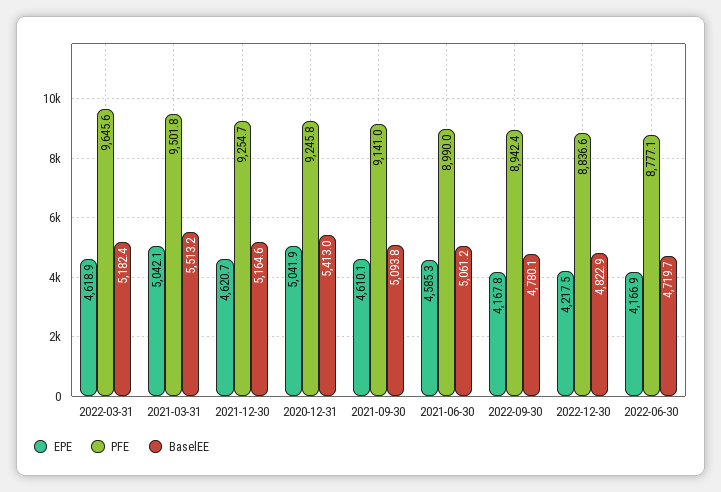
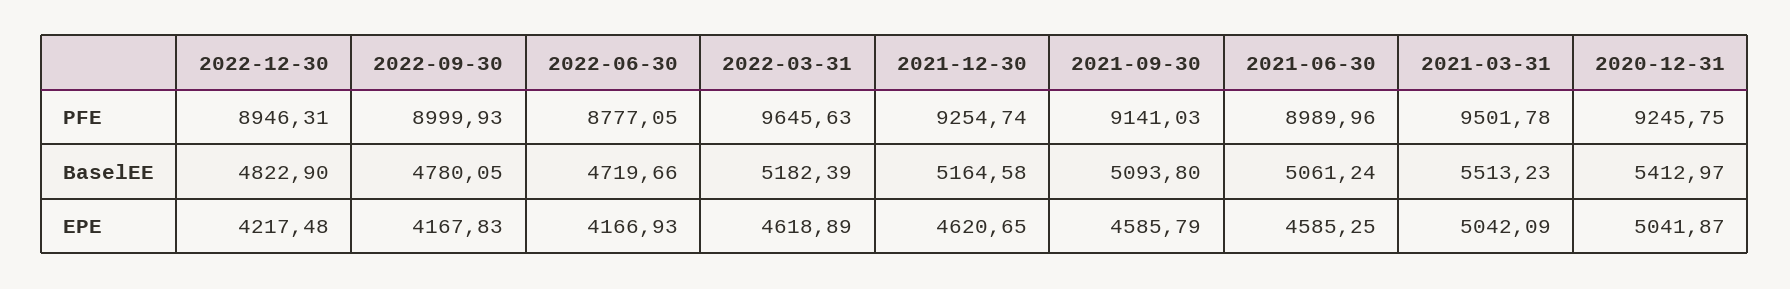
  {
    "EPE": {
      "2022-03-31": 4618.89,
      "2021-03-31": 5042.09,
      "2021-12-30": 4620.65,
      "2020-12-31": 5041.87,
-     "2021-09-30": 4610.1,
+     "2021-09-30": 4585.79,
      "2021-06-30": 4585.25,
      "2022-09-30": 4167.83,
      "2022-12-30": 4217.48,
      "2022-06-30": 4166.93
    },
    "PFE": {
      "2022-03-31": 9645.63,
      "2021-03-31": 9501.78,
      "2021-12-30": 9254.74,
      "2020-12-31": 9245.75,
      "2021-09-30": 9141.03,
      "2021-06-30": 8989.96,
-     "2022-09-30": 8942.4,
+     "2022-09-30": 8999.93,
-     "2022-12-30": 8836.6,
+     "2022-12-30": 8946.31,
      "2022-06-30": 8777.05
    },
    "BaselEE": {
      "2022-03-31": 5182.39,
      "2021-03-31": 5513.23,
      "2021-12-30": 5164.58,
      "2020-12-31": 5412.97,
      "2021-09-30": 5093.8,
      "2021-06-30": 5061.24,
      "2022-09-30": 4780.05,
      "2022-12-30": 4822.9,
      "2022-06-30": 4719.66
    }
  }

